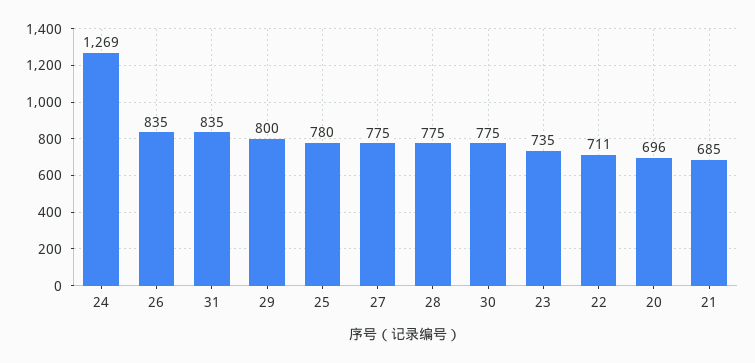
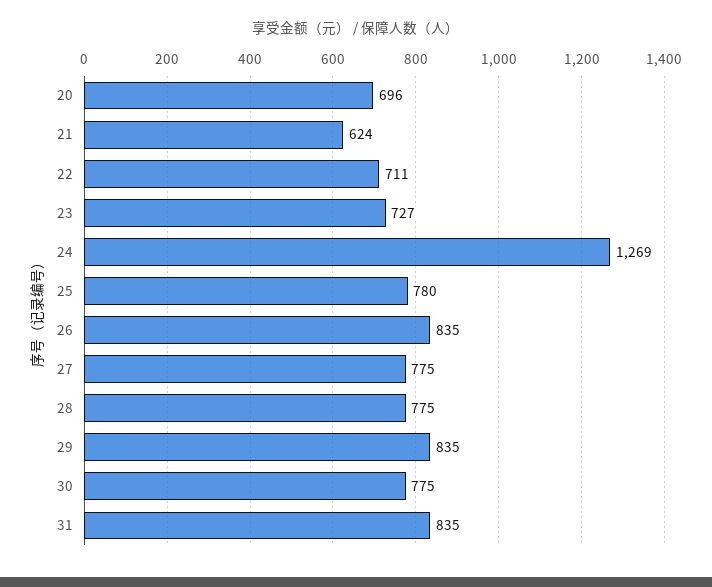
  {
    "24": 1269,
    "26": 835,
    "31": 835,
-   "29": 800,
+   "29": 835,
    "25": 780,
    "27": 775,
    "28": 775,
    "30": 775,
-   "23": 735,
+   "23": 727,
    "22": 711,
    "20": 696,
-   "21": 685
+   "21": 624
  }

